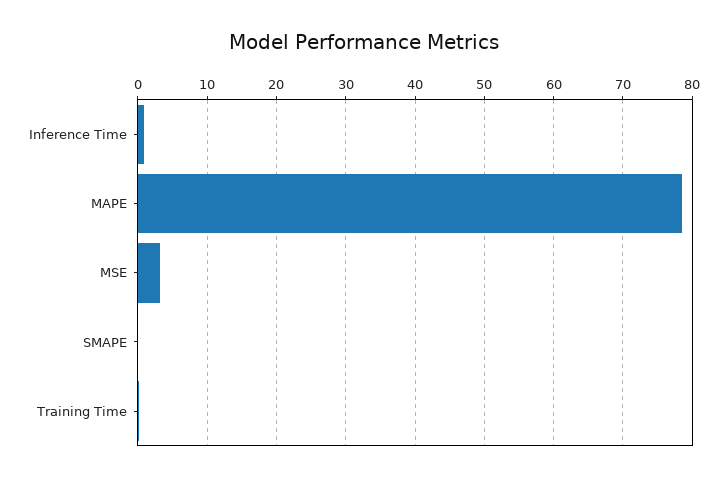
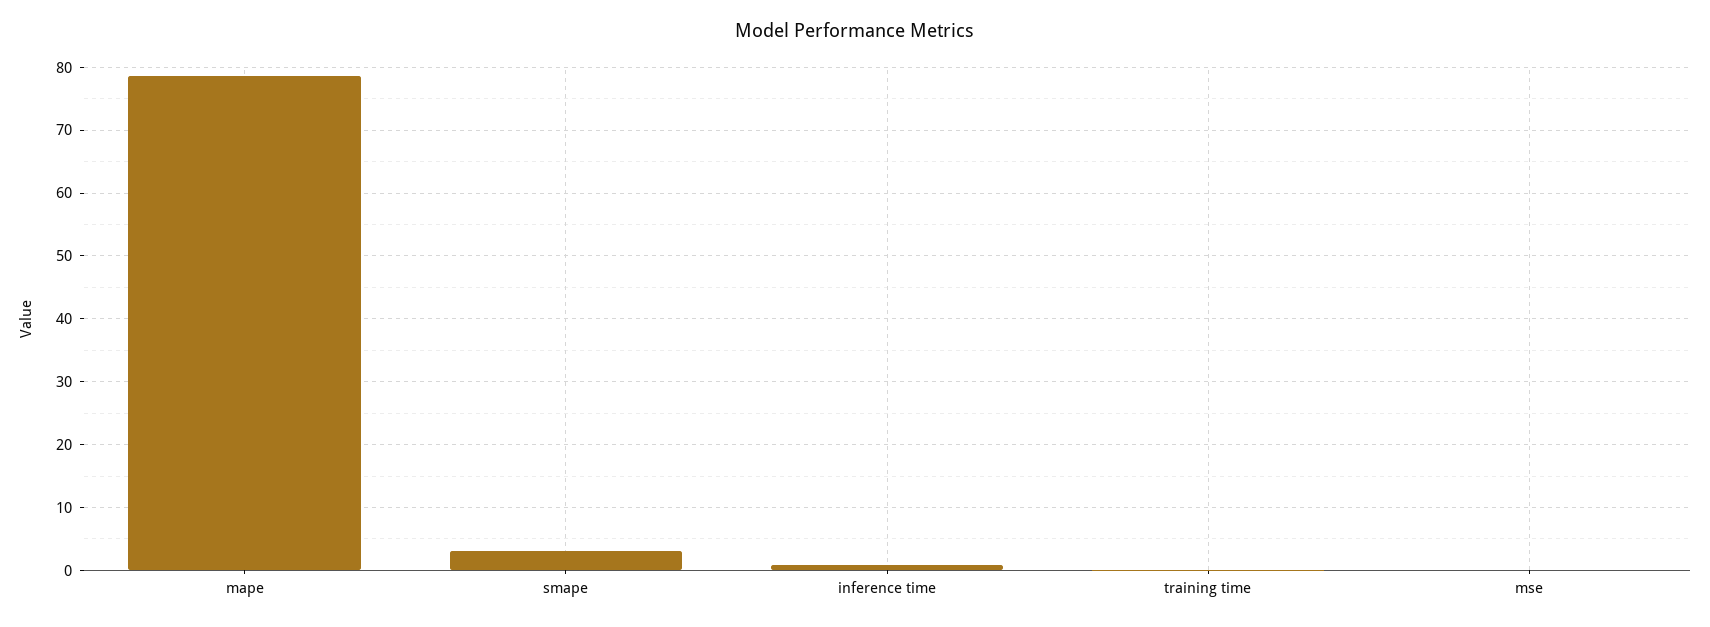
  {
    "Inference Time": 1,
    "MAPE": 79,
-   "MSE": 3,
+   "MSE": 0,
-   "SMAPE": 0,
+   "SMAPE": 3,
    "Training Time": 0
  }

